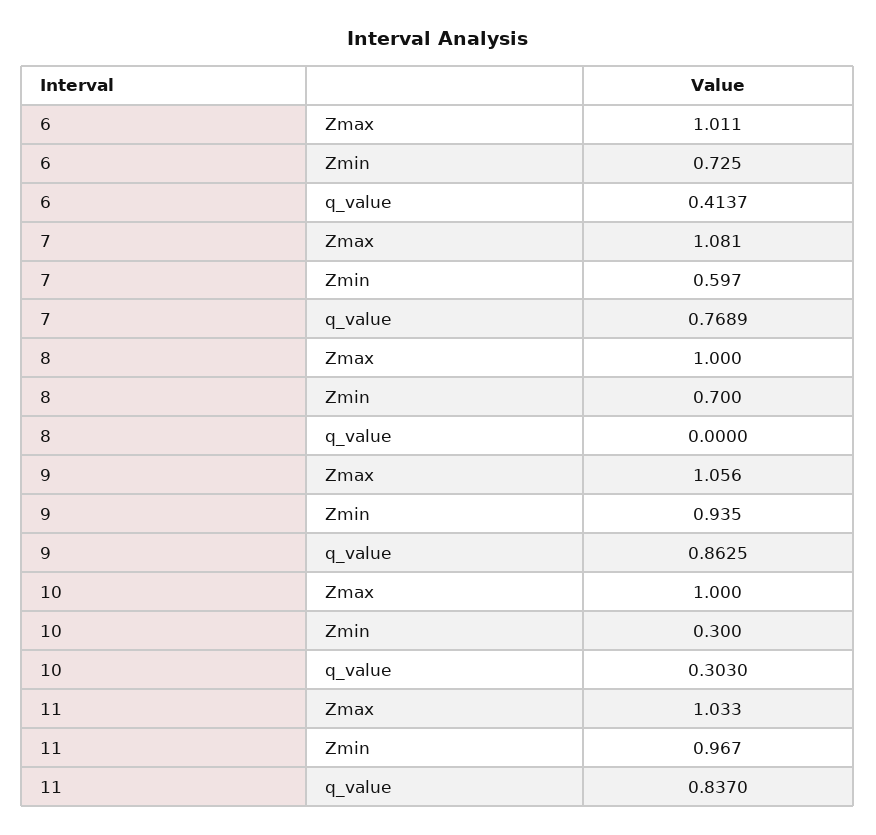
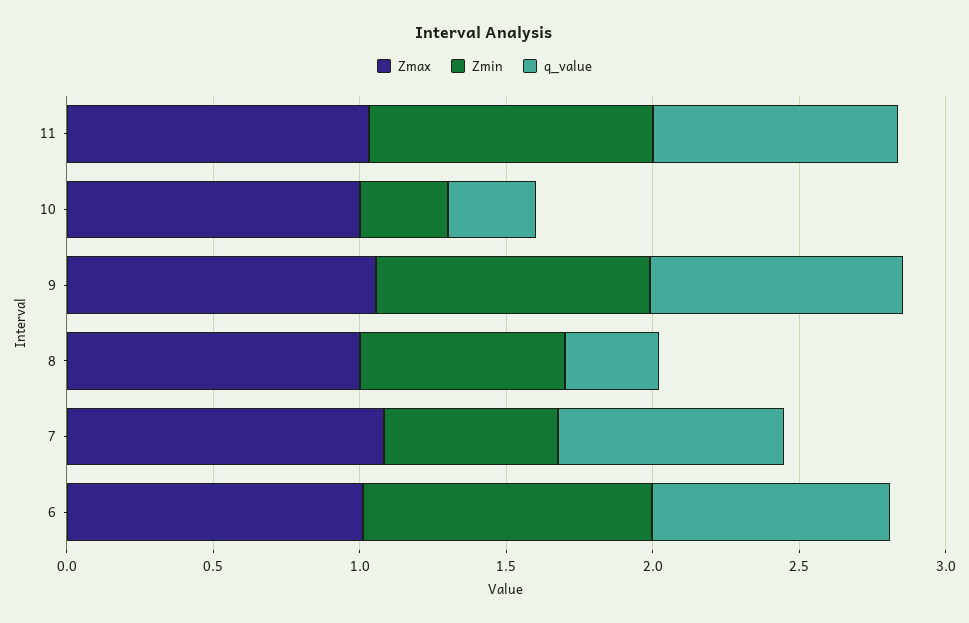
  {
    "Zmax": {
      "6": 1.011,
      "7": 1.081,
      "8": 1,
      "9": 1.056,
      "10": 1,
      "11": 1.033
    },
    "Zmin": {
-     "6": 0.725,
+     "6": 1,
      "7": 0.597,
      "8": 0.7,
      "9": 0.935,
      "10": 0.3,
      "11": 0.967
    },
    "q_value": {
-     "6": 0.4137,
+     "6": 0.8,
      "7": 0.7689,
-     "8": 0,
+     "8": 0.3,
      "9": 0.8625,
      "10": 0.303,
      "11": 0.837
    }
  }

